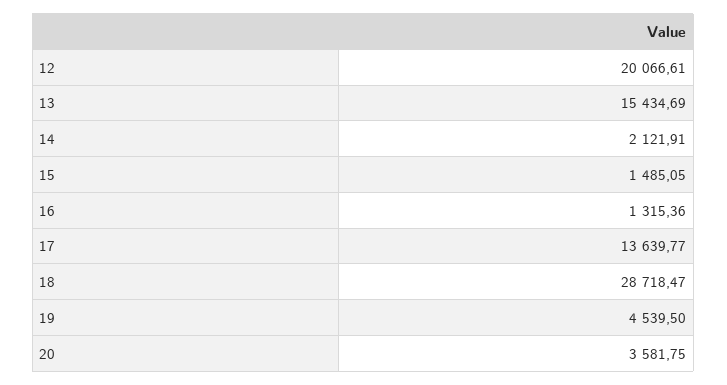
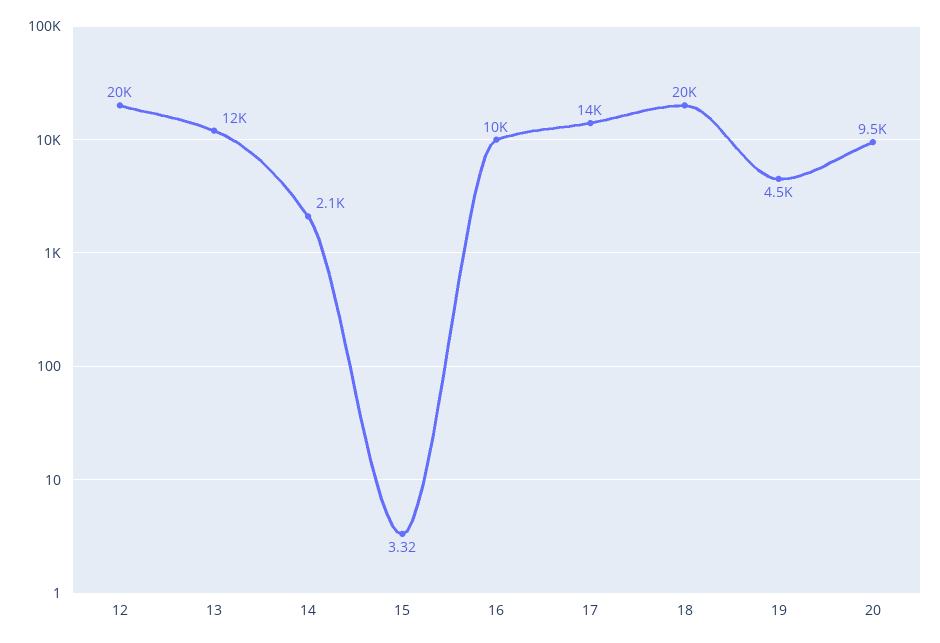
  {
    "12": 20066.61,
-   "13": 15434.69,
+   "13": 12000,
    "14": 2121.91,
-   "15": 1485.05,
+   "15": 3.32,
-   "16": 1315.36,
+   "16": 10000,
    "17": 13639.77,
-   "18": 28718.47,
+   "18": 20000,
    "19": 4539.5,
-   "20": 3581.75
+   "20": 9500
  }

